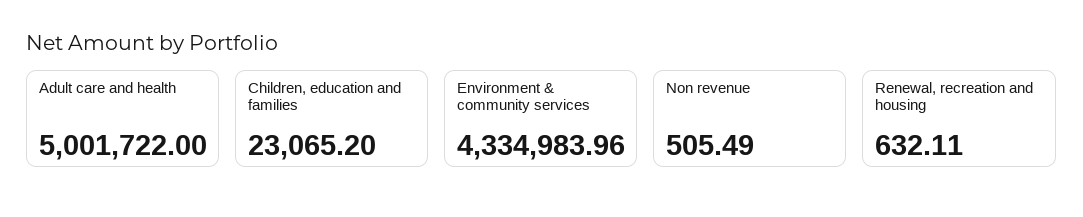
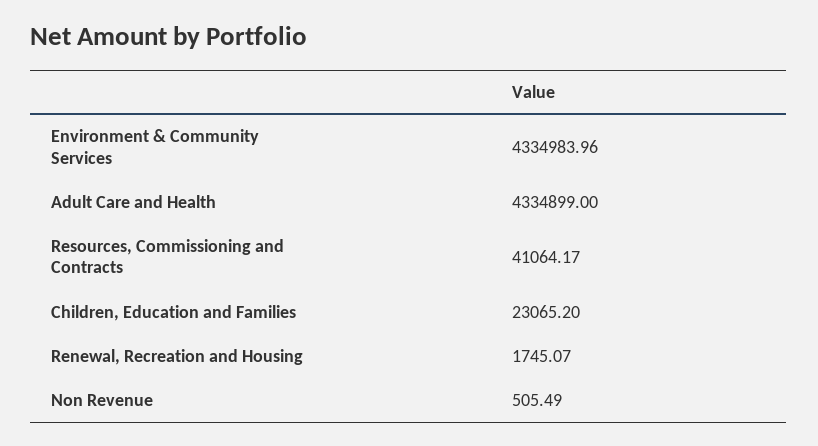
  {
-   "Adult care and health": 5001722,
+   "Adult care and health": 4334899,
    "Children, education and families": 23065.2,
    "Environment & community services": 4334983.96,
    "Non revenue": 505.49,
-   "Renewal, recreation and housing": 632.11
+   "Renewal, recreation and housing": 1745.07,
+   "Resources, Commissioning and Contracts": 41064.17
  }

